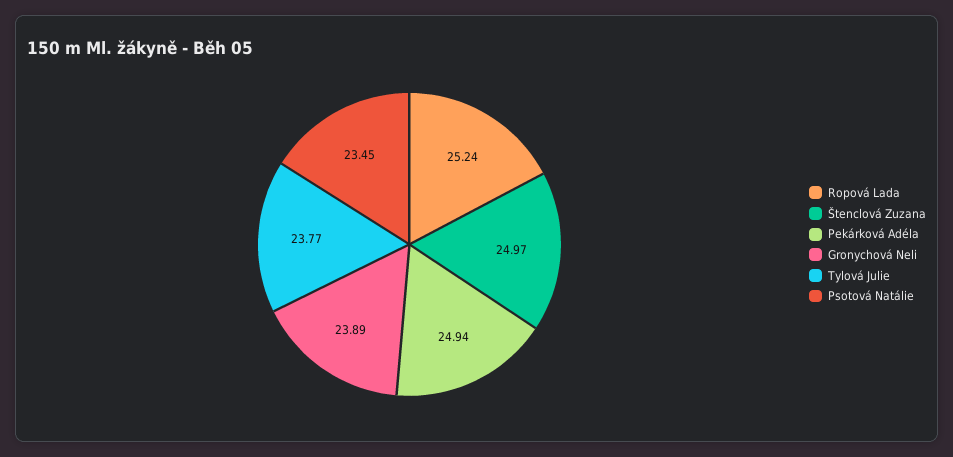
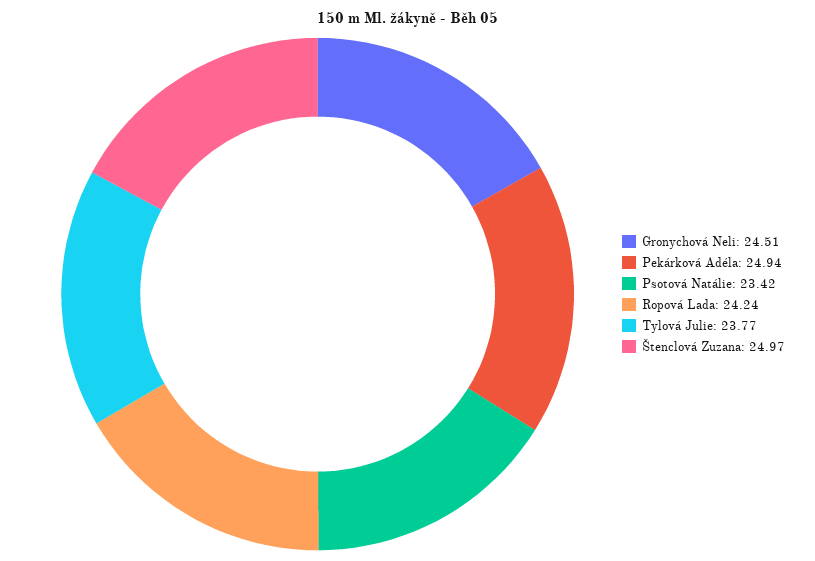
  {
-   "Ropová Lada": 25.24,
+   "Ropová Lada": 24.24,
    "Štenclová Zuzana": 24.97,
    "Pekárková Adéla": 24.94,
-   "Gronychová Neli": 23.89,
+   "Gronychová Neli": 24.51,
    "Tylová Julie": 23.77,
-   "Psotová Natálie": 23.45
+   "Psotová Natálie": 23.42
  }

